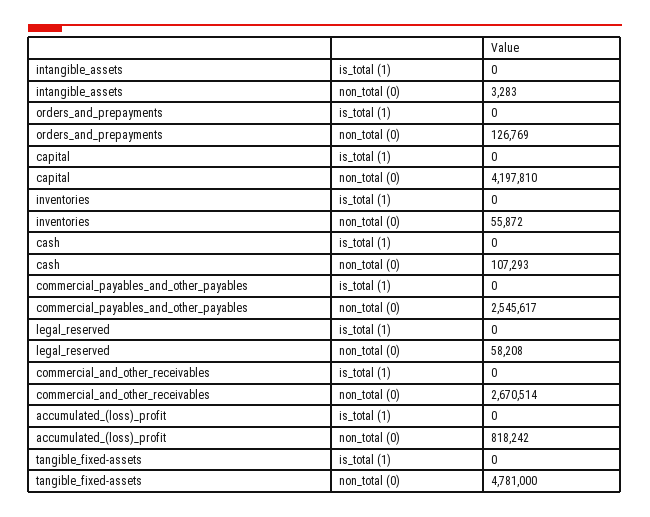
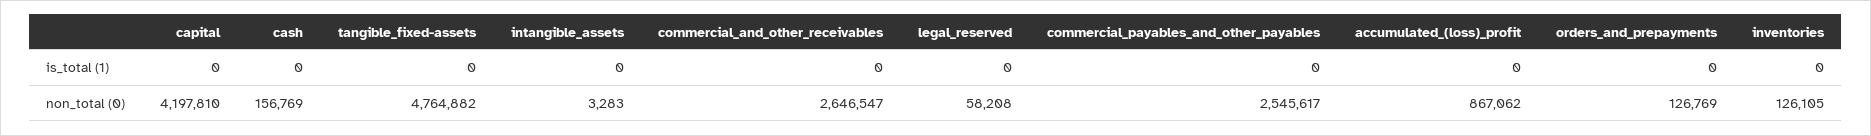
  {
    "intangible_assets": {
      "is_total (1)": 0,
      "non_total (0)": 3283
    },
    "orders_and_prepayments": {
      "is_total (1)": 0,
      "non_total (0)": 126769
    },
    "capital": {
      "is_total (1)": 0,
      "non_total (0)": 4197810
    },
    "inventories": {
      "is_total (1)": 0,
-     "non_total (0)": 55872
+     "non_total (0)": 126105
    },
    "cash": {
      "is_total (1)": 0,
-     "non_total (0)": 107293
+     "non_total (0)": 156769
    },
    "commercial_payables_and_other_payables": {
      "is_total (1)": 0,
      "non_total (0)": 2545617
    },
    "legal_reserved": {
      "is_total (1)": 0,
      "non_total (0)": 58208
    },
    "commercial_and_other_receivables": {
      "is_total (1)": 0,
-     "non_total (0)": 2670514
+     "non_total (0)": 2646547
    },
    "accumulated_(loss)_profit": {
      "is_total (1)": 0,
-     "non_total (0)": 818242
+     "non_total (0)": 867062
    },
    "tangible_fixed-assets": {
      "is_total (1)": 0,
-     "non_total (0)": 4781000
+     "non_total (0)": 4764882
    }
  }

